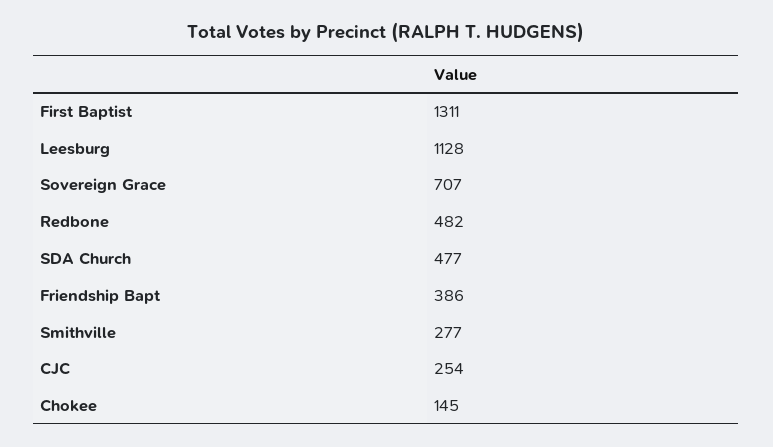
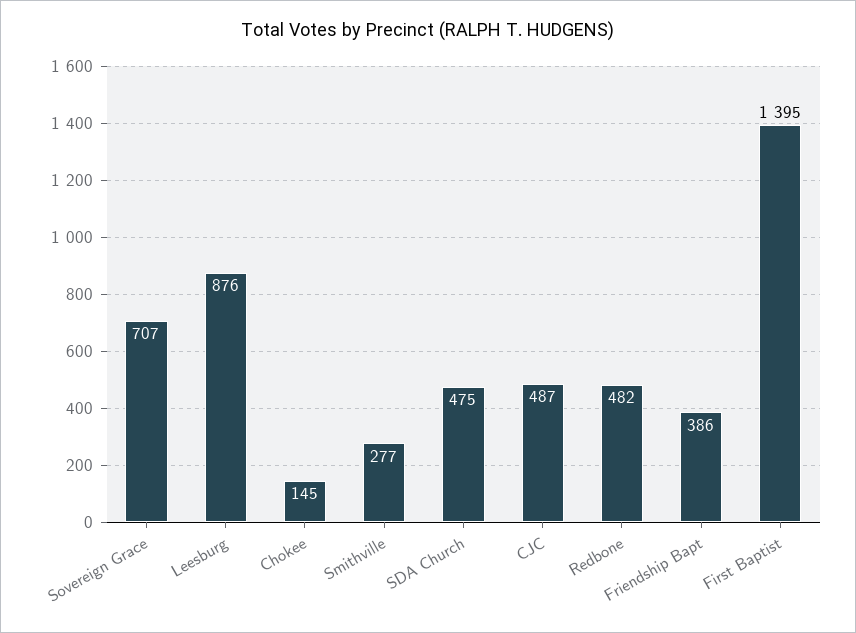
  {
-   "First Baptist": 1311,
+   "First Baptist": 1395,
-   "Leesburg": 1128,
+   "Leesburg": 876,
    "Sovereign Grace": 707,
    "Redbone": 482,
-   "SDA Church": 477,
+   "SDA Church": 475,
    "Friendship Bapt": 386,
    "Smithville": 277,
-   "CJC": 254,
+   "CJC": 487,
    "Chokee": 145
  }

